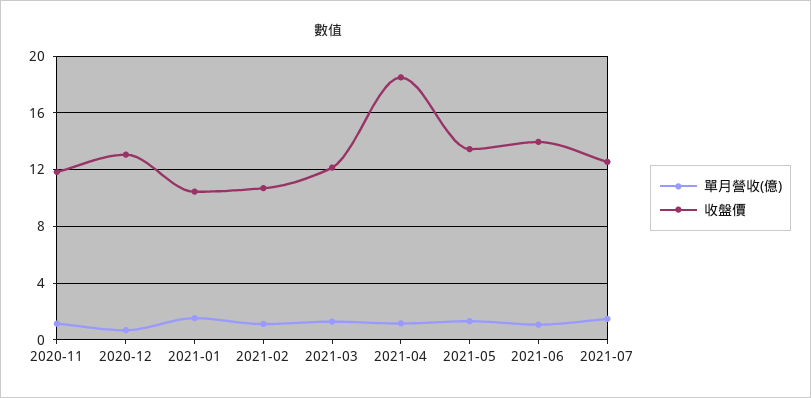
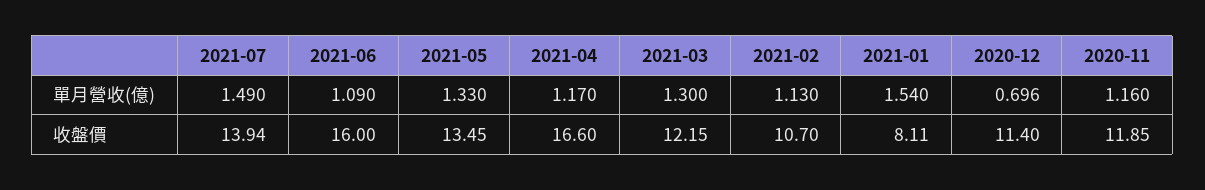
  {
    "單月營收(億)": {
      "2020-11": 1.16,
      "2020-12": 0.696,
      "2021-01": 1.54,
      "2021-02": 1.13,
      "2021-03": 1.3,
      "2021-04": 1.17,
      "2021-05": 1.33,
      "2021-06": 1.09,
      "2021-07": 1.49
    },
    "收盤價": {
      "2020-11": 11.85,
-     "2020-12": 13,
+     "2020-12": 11.4,
-     "2021-01": 10.5,
+     "2021-01": 8.11,
      "2021-02": 10.7,
      "2021-03": 12.15,
-     "2021-04": 18.5,
+     "2021-04": 16.6,
      "2021-05": 13.45,
-     "2021-06": 14,
+     "2021-06": 16,
-     "2021-07": 12.5
+     "2021-07": 13.94
    }
  }

